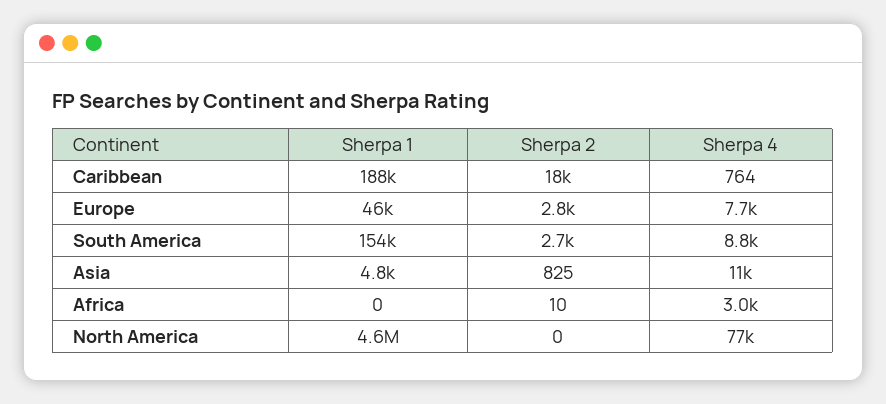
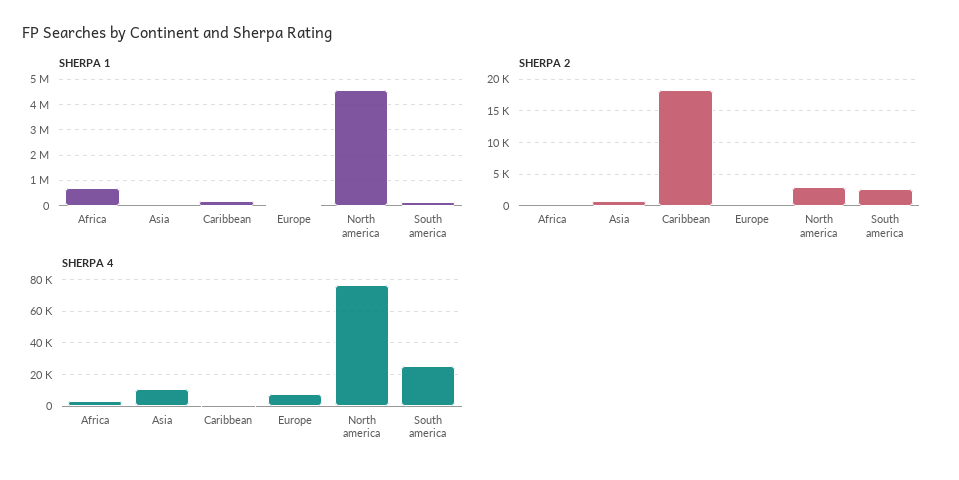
  {
    "Sherpa 1": {
      "Caribbean": 188000,
      "Europe": 46000,
      "South America": 154000,
      "Asia": 4800,
-     "Africa": 0,
+     "Africa": 750000,
      "North America": 4600000
    },
    "Sherpa 2": {
      "Caribbean": 18000,
-     "Europe": 2800,
+     "Europe": 0,
      "South America": 2700,
      "Asia": 825,
      "Africa": 10,
-     "North America": 0
+     "North America": 3000
    },
    "Sherpa 4": {
      "Caribbean": 764,
      "Europe": 7700,
-     "South America": 8800,
+     "South America": 25000,
      "Asia": 11000,
      "Africa": 3000,
      "North America": 77000
    }
  }

